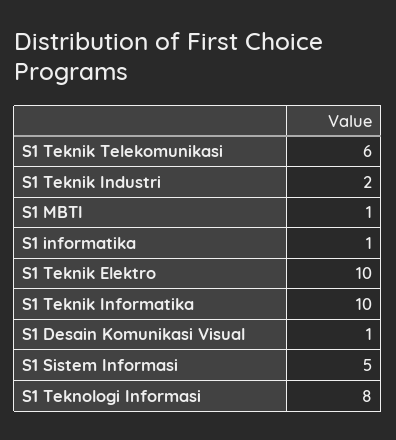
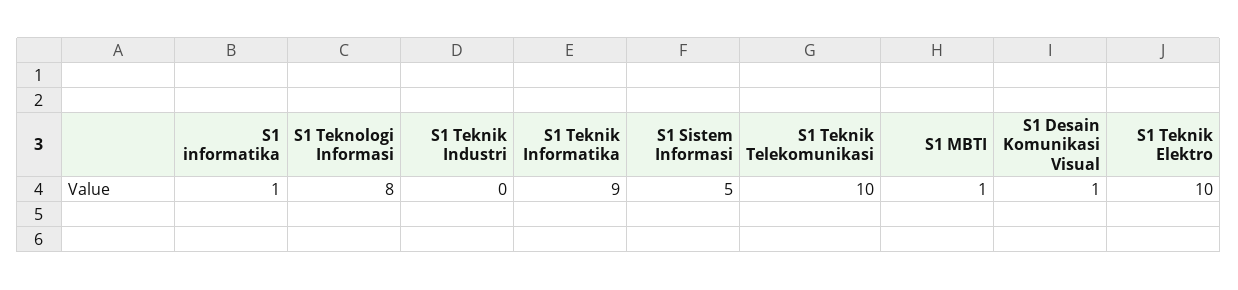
  {
-   "S1 Teknik Telekomunikasi": 6,
+   "S1 Teknik Telekomunikasi": 10,
-   "S1 Teknik Industri": 2,
+   "S1 Teknik Industri": 0,
    "S1 MBTI": 1,
    "S1 informatika": 1,
    "S1 Teknik Elektro": 10,
-   "S1 Teknik Informatika": 10,
+   "S1 Teknik Informatika": 9,
    "S1 Desain Komunikasi Visual": 1,
    "S1 Sistem Informasi": 5,
    "S1 Teknologi Informasi": 8
  }

